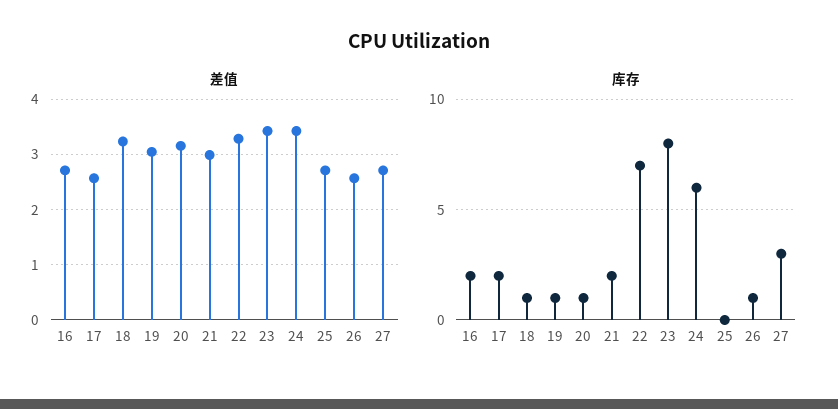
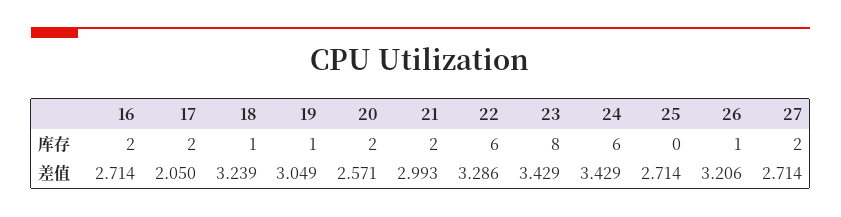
  {
    "差值": {
      "16": 2.714,
-     "17": 2.6,
+     "17": 2.05,
      "18": 3.239,
      "19": 3.049,
-     "20": 3.2,
+     "20": 2.571,
      "21": 2.993,
      "22": 3.286,
      "23": 3.429,
      "24": 3.429,
      "25": 2.714,
-     "26": 2.6,
+     "26": 3.206,
      "27": 2.714
    },
    "库存": {
      "16": 2,
      "17": 2,
      "18": 1,
      "19": 1,
-     "20": 1,
+     "20": 2,
      "21": 2,
-     "22": 7,
+     "22": 6,
      "23": 8,
      "24": 6,
      "25": 0,
      "26": 1,
-     "27": 3
+     "27": 2
    }
  }

